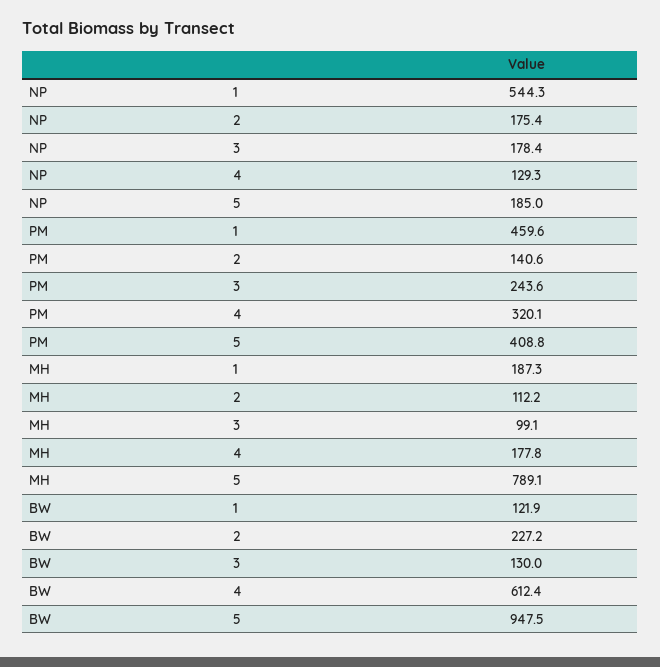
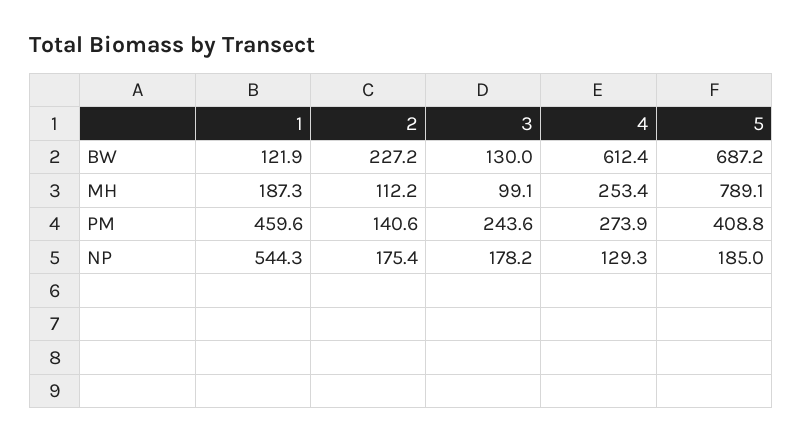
  {
    "NP": {
      "1": 544.3,
      "2": 175.4,
-     "3": 178.4,
+     "3": 178.2,
      "4": 129.3,
      "5": 185
    },
    "PM": {
      "1": 459.6,
      "2": 140.6,
      "3": 243.6,
-     "4": 320.1,
+     "4": 273.9,
      "5": 408.8
    },
    "MH": {
      "1": 187.3,
      "2": 112.2,
      "3": 99.1,
-     "4": 177.8,
+     "4": 253.4,
      "5": 789.1
    },
    "BW": {
      "1": 121.9,
      "2": 227.2,
      "3": 130,
      "4": 612.4,
-     "5": 947.5
+     "5": 687.2
    }
  }

